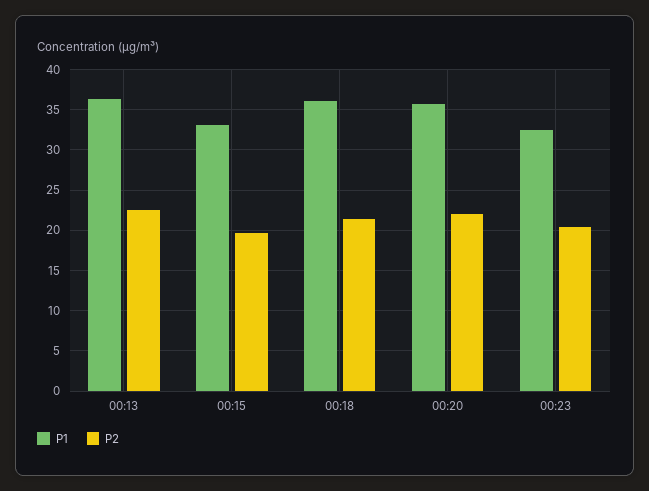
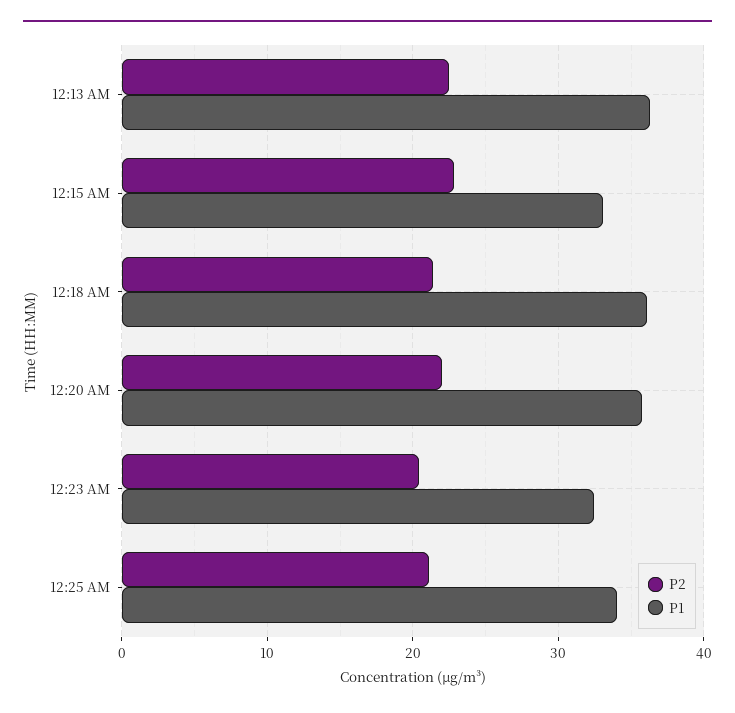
  {
    "P1": {
      "00:13": 36,
      "00:15": 33,
      "00:18": 36,
      "00:20": 36,
-     "00:23": 32
+     "00:23": 32,
+     "12:25 AM": 34
    },
    "P2": {
      "00:13": 22,
-     "00:15": 20,
+     "00:15": 23,
      "00:18": 21,
      "00:20": 22,
-     "00:23": 20
+     "00:23": 20,
+     "12:25 AM": 21
    }
  }

